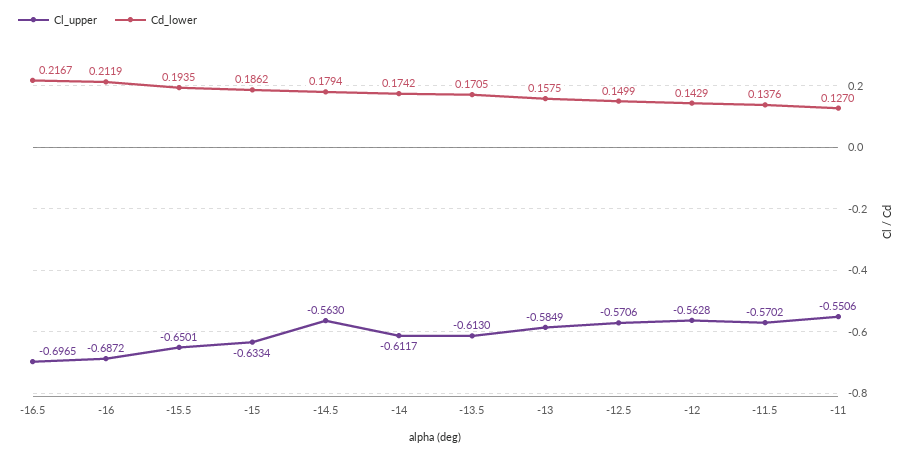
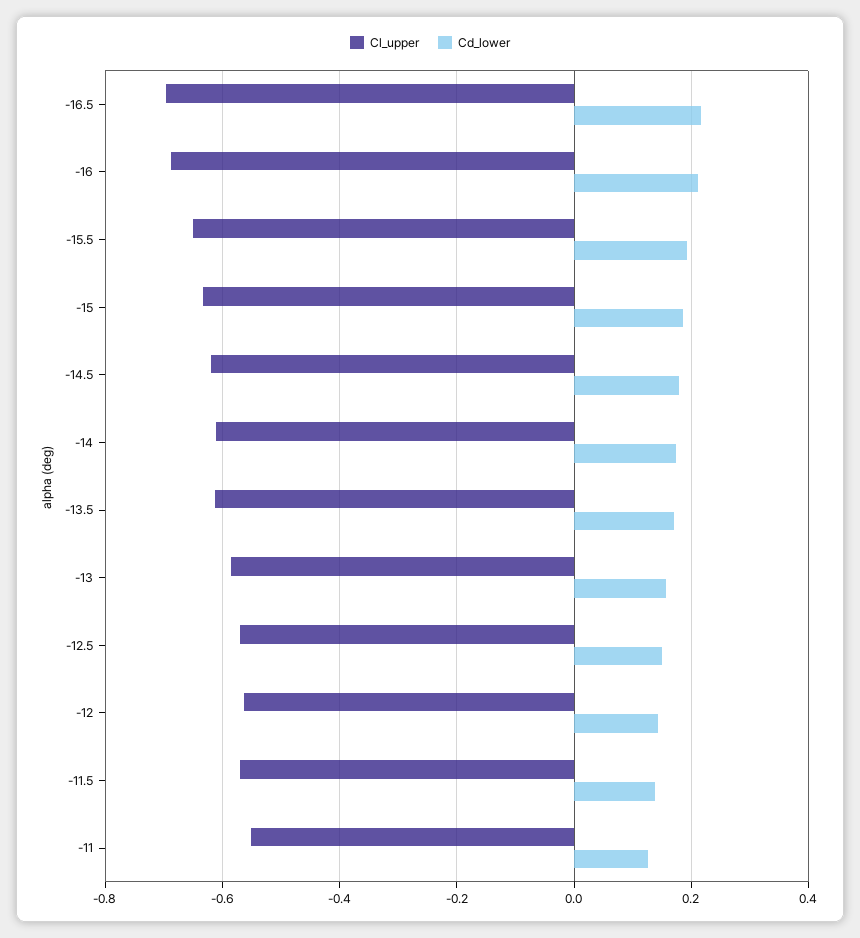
  {
    "Cl_upper": {
      "-16.5": -0.6965,
      "-16": -0.6872,
      "-15.5": -0.6501,
      "-15": -0.6334,
-     "-14.5": -0.563,
+     "-14.5": -0.62,
      "-14": -0.6117,
      "-13.5": -0.613,
      "-13": -0.5849,
      "-12.5": -0.5706,
      "-12": -0.5628,
      "-11.5": -0.5702,
      "-11": -0.5506
    },
    "Cd_lower": {
      "-16.5": 0.2167,
      "-16": 0.2119,
      "-15.5": 0.1935,
      "-15": 0.1862,
      "-14.5": 0.1794,
      "-14": 0.1742,
      "-13.5": 0.1705,
      "-13": 0.1575,
      "-12.5": 0.1499,
      "-12": 0.1429,
      "-11.5": 0.1376,
      "-11": 0.127
    }
  }

